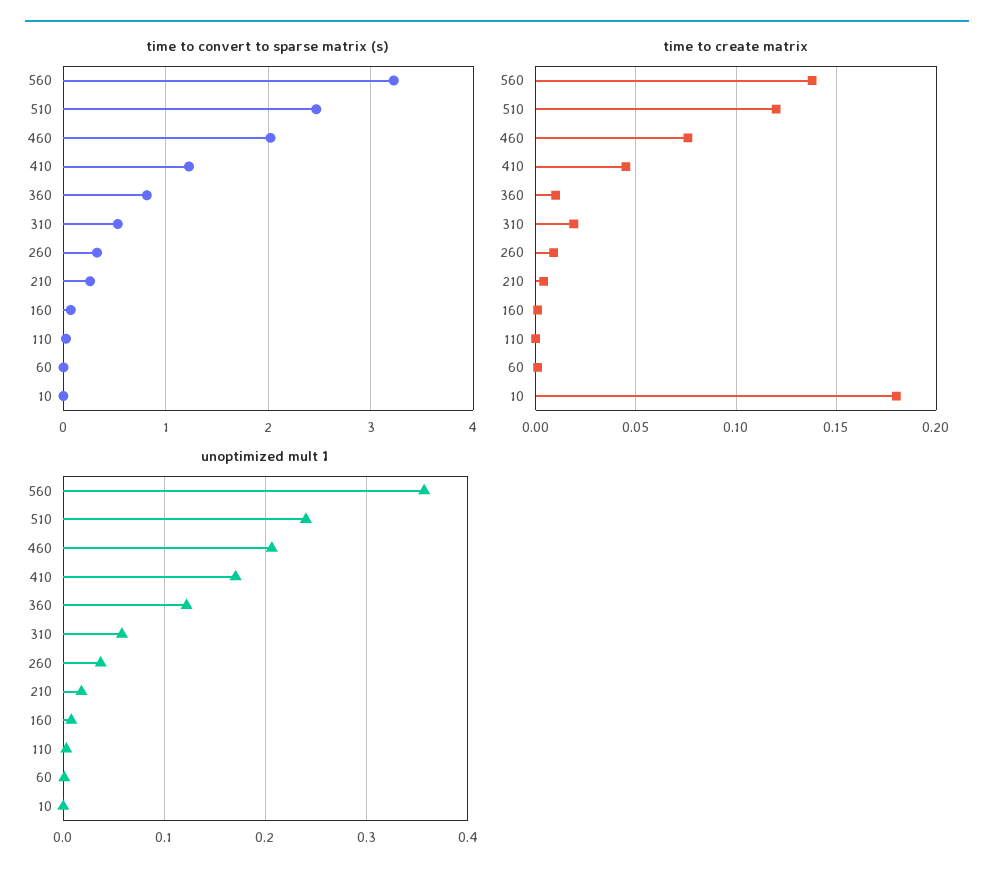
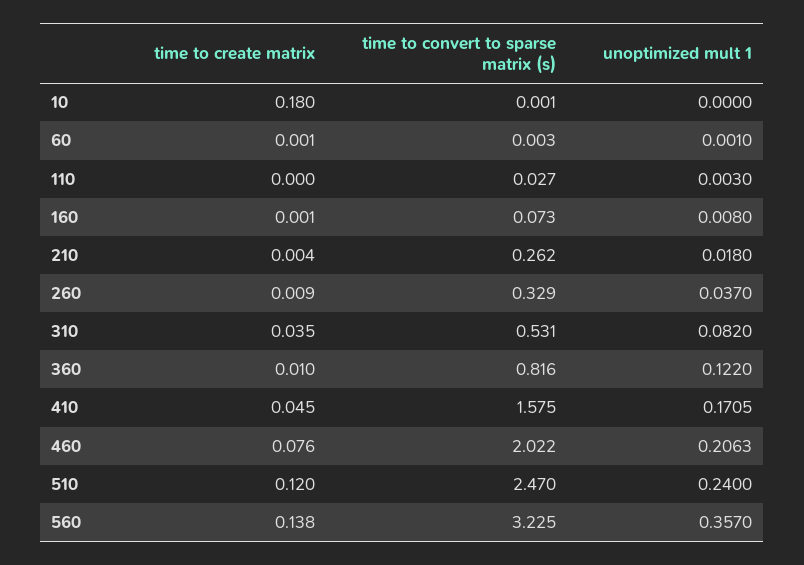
  {
    "time to convert to sparse matrix (s)": {
      "560": 3.225,
      "510": 2.47,
      "460": 2.022,
-     "410": 1.2,
+     "410": 1.575,
      "360": 0.816,
      "310": 0.531,
      "260": 0.329,
      "210": 0.262,
      "160": 0.073,
      "110": 0.027,
      "60": 0.003,
      "10": 0.001
    },
    "time to create matrix": {
      "560": 0.138,
      "510": 0.12,
      "460": 0.076,
      "410": 0.045,
      "360": 0.01,
-     "310": 0.02,
+     "310": 0.035,
      "260": 0.009,
      "210": 0.004,
      "160": 0.001,
      "110": 0,
      "60": 0.001,
      "10": 0.18
    },
    "unoptimized mult 1": {
      "560": 0.357,
      "510": 0.24,
      "460": 0.2063,
      "410": 0.1705,
      "360": 0.122,
-     "310": 0.06,
+     "310": 0.082,
      "260": 0.037,
      "210": 0.018,
      "160": 0.008,
      "110": 0.003,
      "60": 0.001,
      "10": 0
    }
  }

